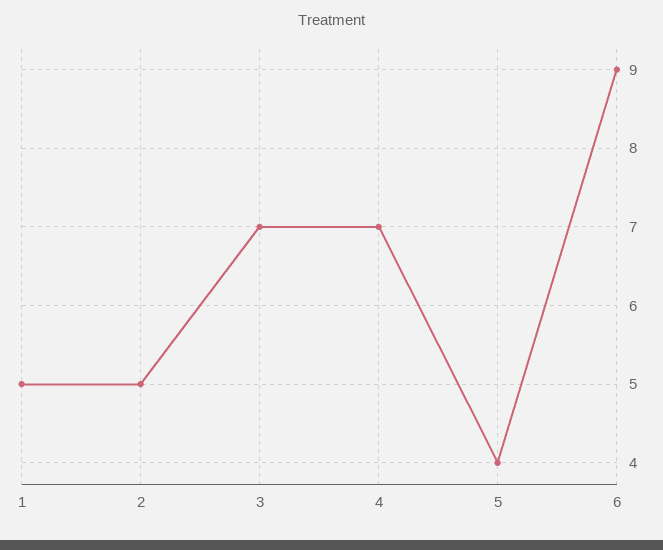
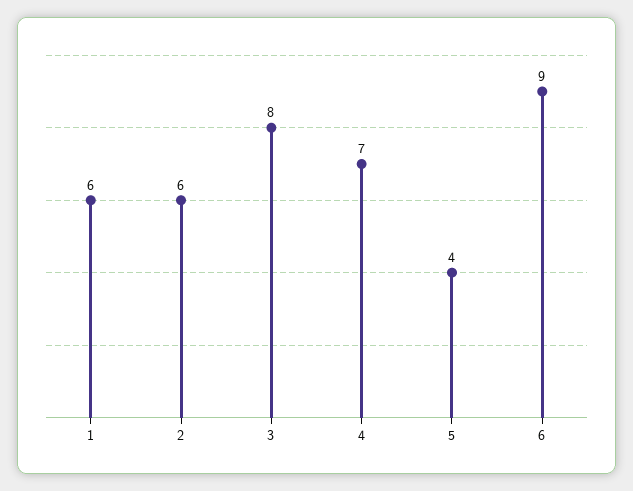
  {
-   "1": 5,
+   "1": 6,
-   "2": 5,
+   "2": 6,
-   "3": 7,
+   "3": 8,
    "4": 7,
    "5": 4,
    "6": 9
  }

